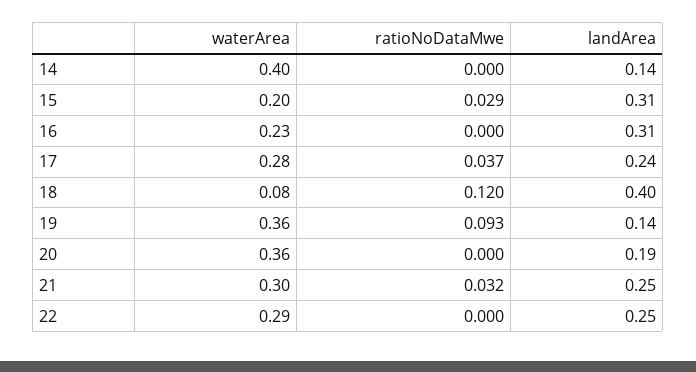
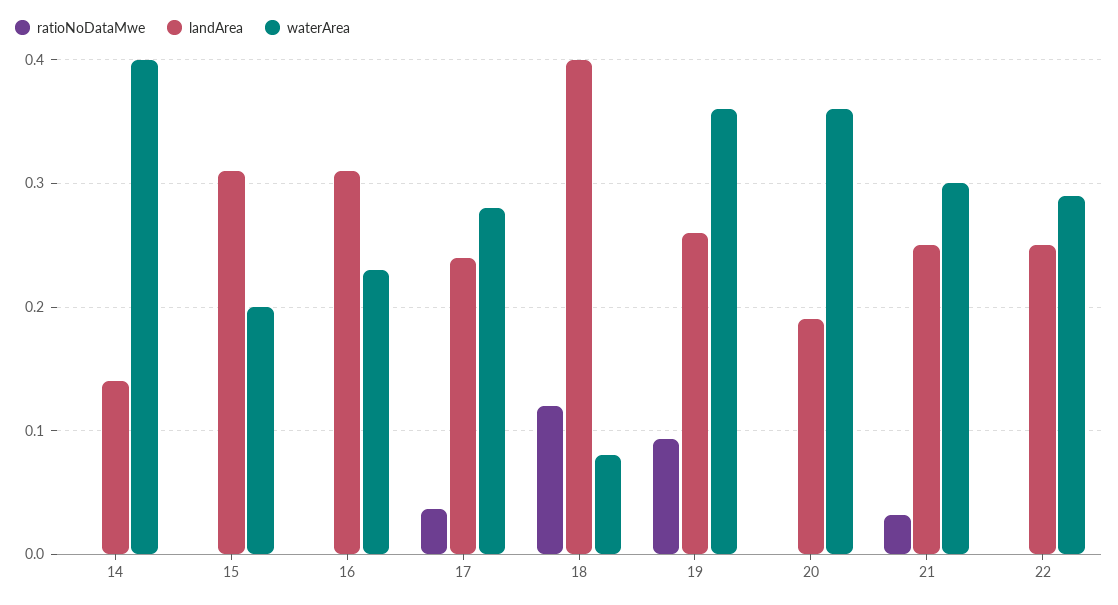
  {
    "waterArea": {
      "14": 0.4,
      "15": 0.2,
      "16": 0.23,
      "17": 0.28,
      "18": 0.08,
      "19": 0.36,
      "20": 0.36,
      "21": 0.3,
      "22": 0.29
    },
    "ratioNoDataMwe": {
      "14": 0,
-     "15": 0.029,
+     "15": 0,
      "16": 0,
      "17": 0.037,
      "18": 0.12,
      "19": 0.093,
      "20": 0,
      "21": 0.032,
      "22": 0
    },
    "landArea": {
      "14": 0.14,
      "15": 0.31,
      "16": 0.31,
      "17": 0.24,
      "18": 0.4,
-     "19": 0.14,
+     "19": 0.26,
      "20": 0.19,
      "21": 0.25,
      "22": 0.25
    }
  }

